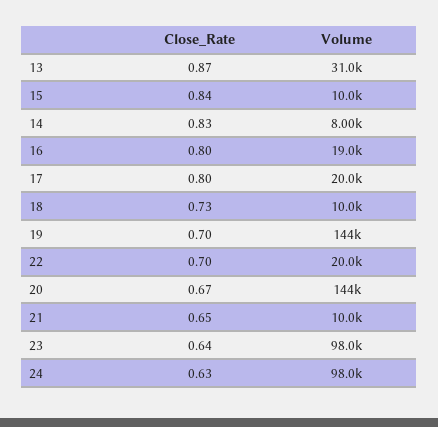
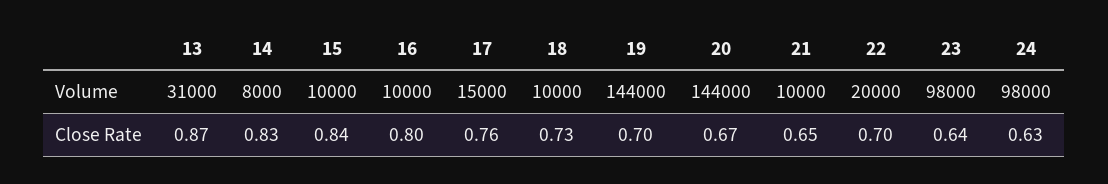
  {
    "Close_Rate": {
      "13": 0.87,
      "15": 0.84,
      "14": 0.83,
      "16": 0.8,
-     "17": 0.8,
+     "17": 0.76,
      "18": 0.73,
      "19": 0.7,
      "22": 0.7,
      "20": 0.67,
      "21": 0.65,
      "23": 0.64,
      "24": 0.63
    },
    "Volume": {
      "13": 31000,
      "15": 10000,
      "14": 8000,
-     "16": 19000,
+     "16": 10000,
-     "17": 20000,
+     "17": 15000,
      "18": 10000,
      "19": 144000,
      "22": 20000,
      "20": 144000,
      "21": 10000,
      "23": 98000,
      "24": 98000
    }
  }

